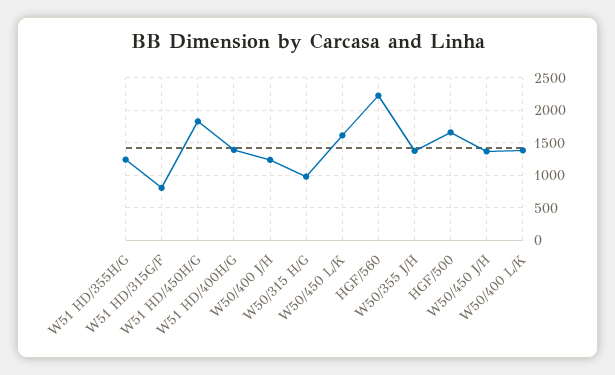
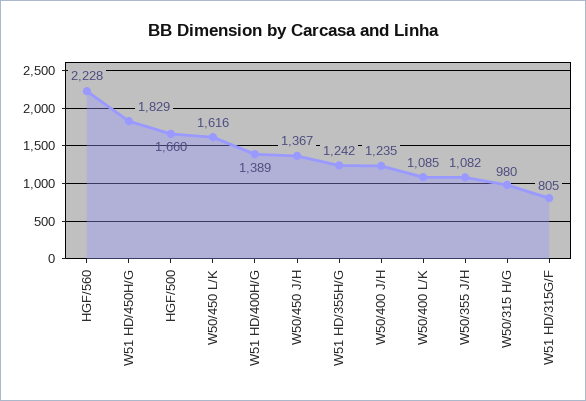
  {
    "W51 HD/355H/G": 1242,
    "W51 HD/315G/F": 805,
    "W51 HD/450H/G": 1829,
    "W51 HD/400H/G": 1389,
    "W50/400 J/H": 1235,
    "W50/315 H/G": 980,
    "W50/450 L/K": 1616,
    "HGF/560": 2228,
-   "W50/355 J/H": 1400,
+   "W50/355 J/H": 1082,
    "HGF/500": 1660,
    "W50/450 J/H": 1367,
-   "W50/400 L/K": 1400
+   "W50/400 L/K": 1085
  }

